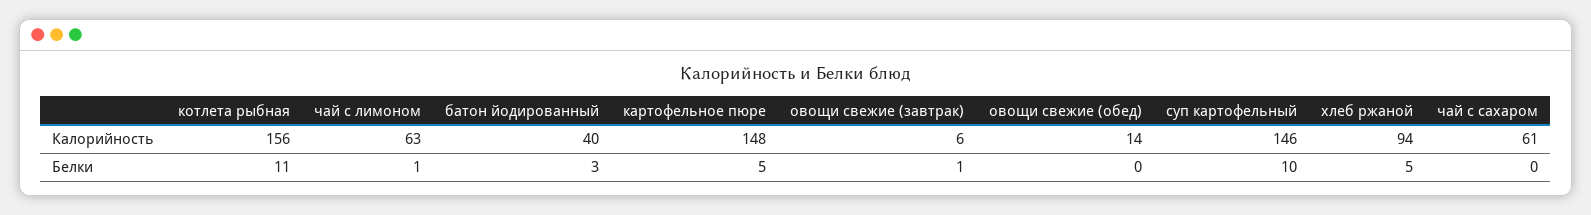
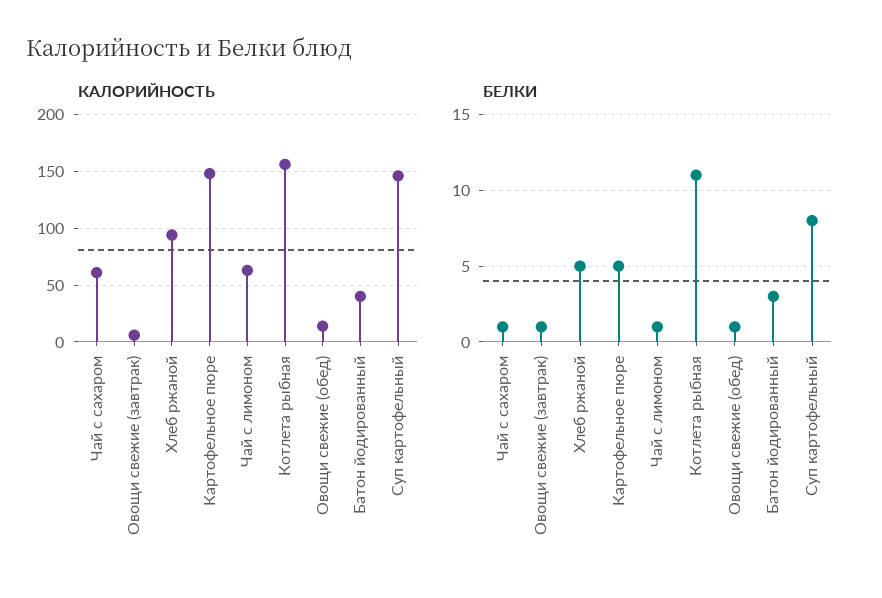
  {
    "Калорийность": {
      "котлета рыбная": 156,
      "чай с лимоном": 63,
      "батон йодированный": 40,
      "картофельное пюре": 148,
      "овощи свежие (завтрак)": 6,
      "овощи свежие (обед)": 14,
      "суп картофельный": 146,
      "хлеб ржаной": 94,
      "чай с сахаром": 61
    },
    "Белки": {
      "котлета рыбная": 11,
      "чай с лимоном": 1,
      "батон йодированный": 3,
      "картофельное пюре": 5,
      "овощи свежие (завтрак)": 1,
-     "овощи свежие (обед)": 0,
+     "овощи свежие (обед)": 1,
-     "суп картофельный": 10,
+     "суп картофельный": 8,
      "хлеб ржаной": 5,
-     "чай с сахаром": 0
+     "чай с сахаром": 1
    }
  }

